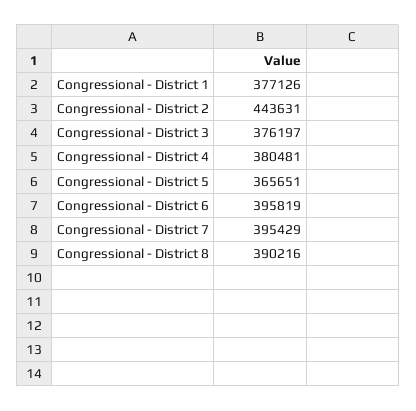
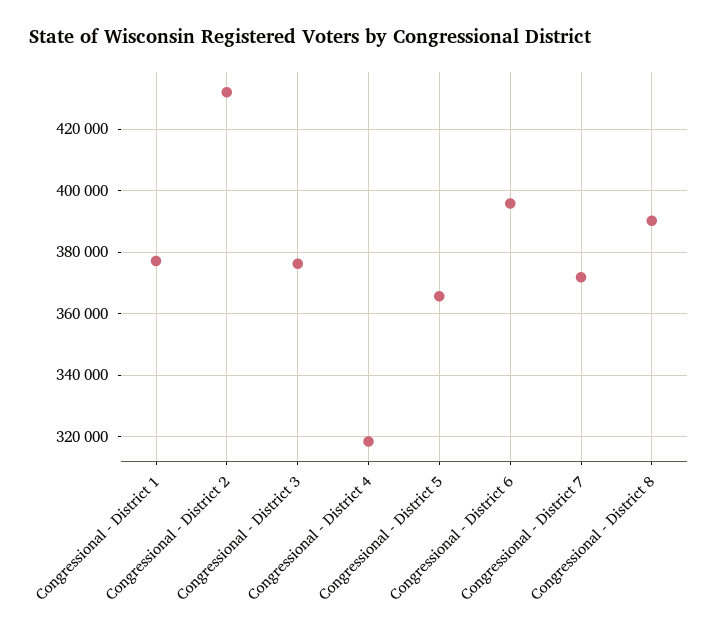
  {
    "Congressional - District 1": 377126,
-   "Congressional - District 2": 443631,
+   "Congressional - District 2": 432000,
    "Congressional - District 3": 376197,
-   "Congressional - District 4": 380481,
+   "Congressional - District 4": 318000,
    "Congressional - District 5": 365651,
    "Congressional - District 6": 395819,
-   "Congressional - District 7": 395429,
+   "Congressional - District 7": 372000,
    "Congressional - District 8": 390216
  }

